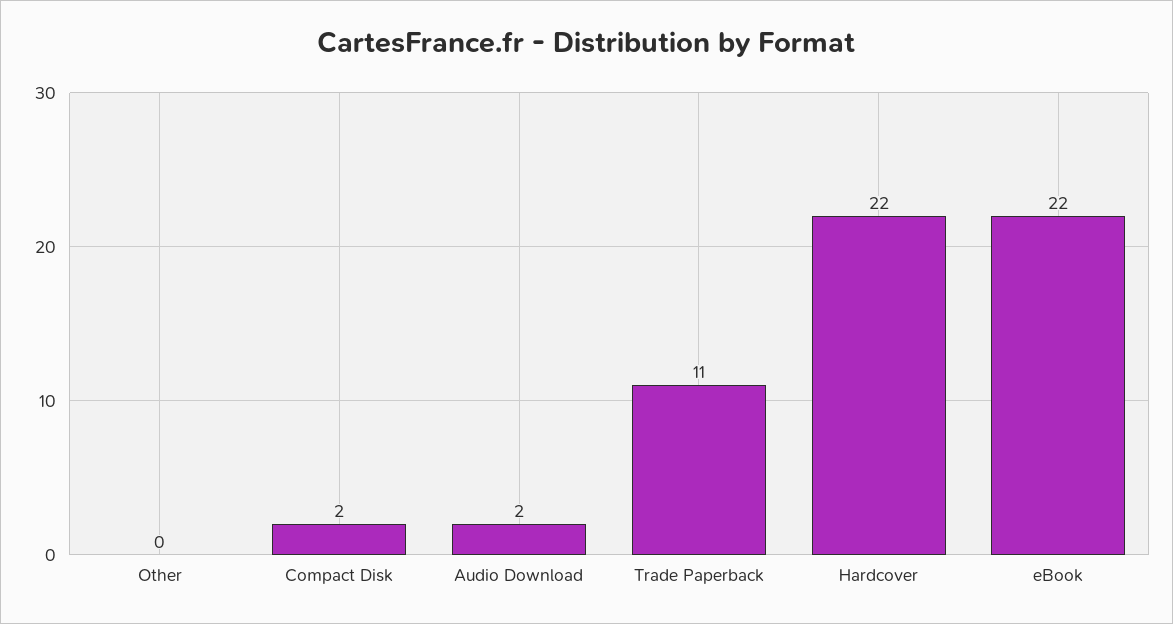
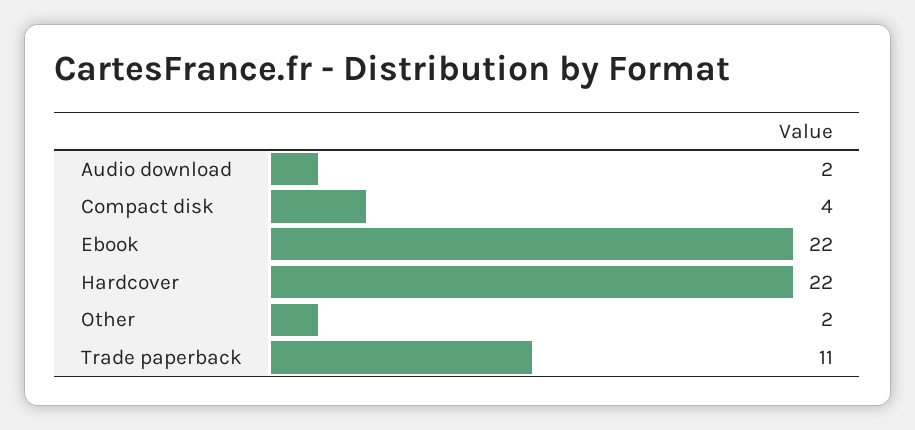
  {
-   "Other": 0,
+   "Other": 2,
-   "Compact Disk": 2,
+   "Compact Disk": 4,
    "Audio Download": 2,
    "Trade Paperback": 11,
    "Hardcover": 22,
    "eBook": 22
  }

